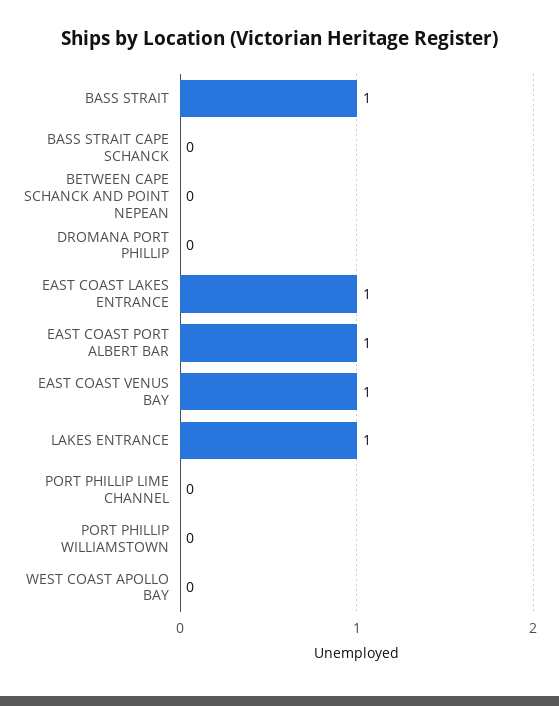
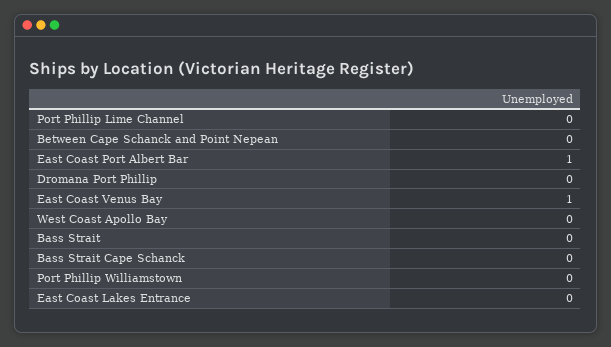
  {
-   "BASS STRAIT": 1,
+   "BASS STRAIT": 0,
    "BASS STRAIT CAPE SCHANCK": 0,
    "BETWEEN CAPE SCHANCK AND POINT NEPEAN": 0,
    "DROMANA PORT PHILLIP": 0,
-   "EAST COAST LAKES ENTRANCE": 1,
+   "EAST COAST LAKES ENTRANCE": 0,
    "EAST COAST PORT ALBERT BAR": 1,
    "EAST COAST VENUS BAY": 1,
-   "LAKES ENTRANCE": 1,
    "PORT PHILLIP LIME CHANNEL": 0,
    "PORT PHILLIP WILLIAMSTOWN": 0,
    "WEST COAST APOLLO BAY": 0
  }

